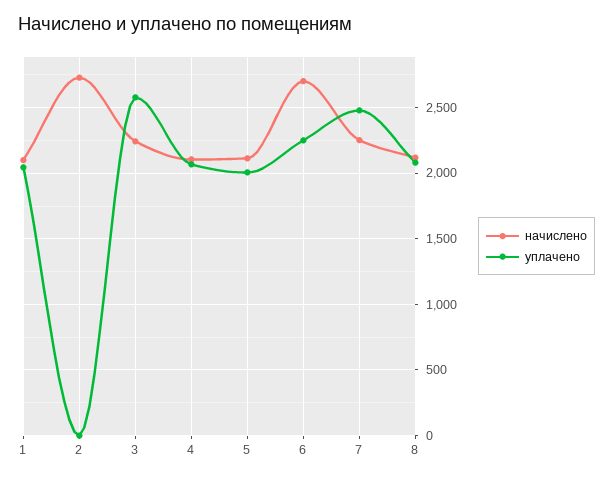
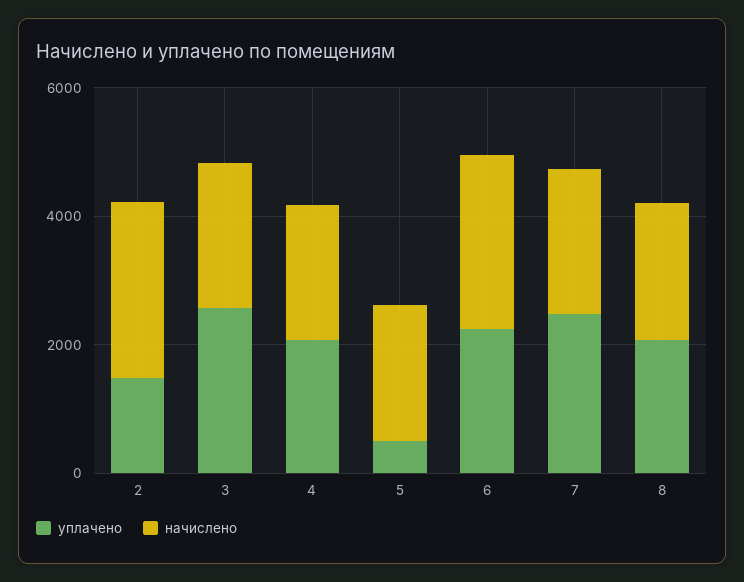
  {
    "начислено": {
-     "1": 2100,
      "2": 2750,
      "3": 2250,
      "4": 2100,
      "5": 2100,
      "6": 2700,
      "7": 2250,
      "8": 2100
    },
    "уплачено": {
-     "1": 2050,
-     "2": 0,
+     "2": 1500,
      "3": 2600,
      "4": 2050,
-     "5": 2000,
+     "5": 500,
      "6": 2250,
      "7": 2500,
      "8": 2100
    }
  }

